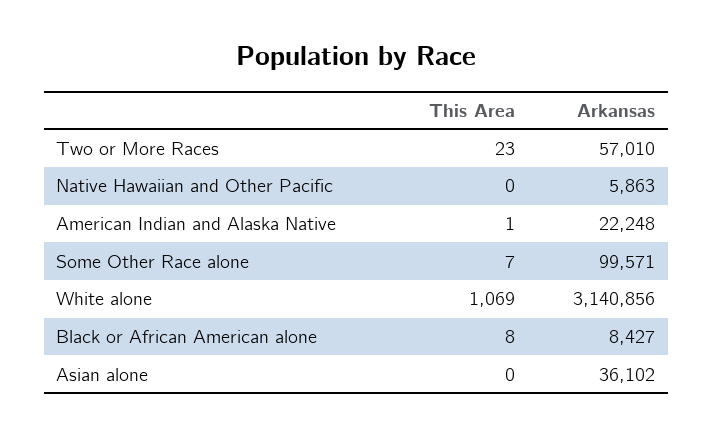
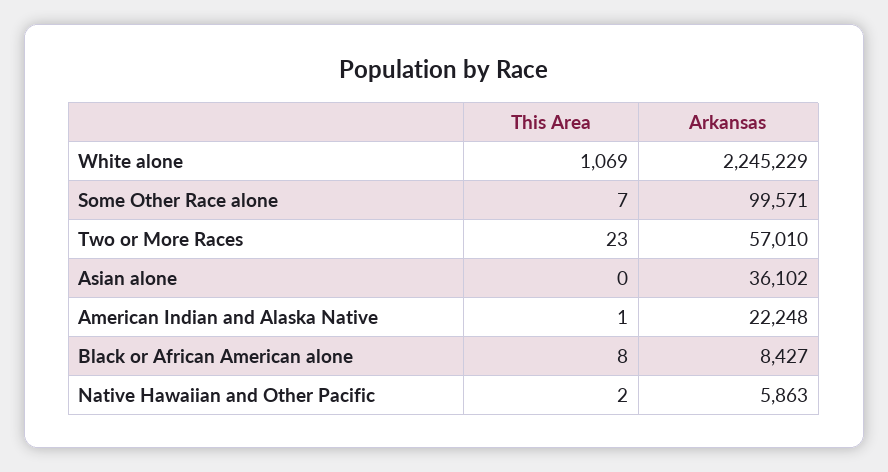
  {
    "This Area": {
      "Two or More Races": 23,
-     "Native Hawaiian and Other Pacific": 0,
+     "Native Hawaiian and Other Pacific": 2,
      "American Indian and Alaska Native": 1,
      "Some Other Race alone": 7,
      "White alone": 1069,
      "Black or African American alone": 8,
      "Asian alone": 0
    },
    "Arkansas": {
      "Two or More Races": 57010,
      "Native Hawaiian and Other Pacific": 5863,
      "American Indian and Alaska Native": 22248,
      "Some Other Race alone": 99571,
-     "White alone": 3140856,
+     "White alone": 2245229,
      "Black or African American alone": 8427,
      "Asian alone": 36102
    }
  }

